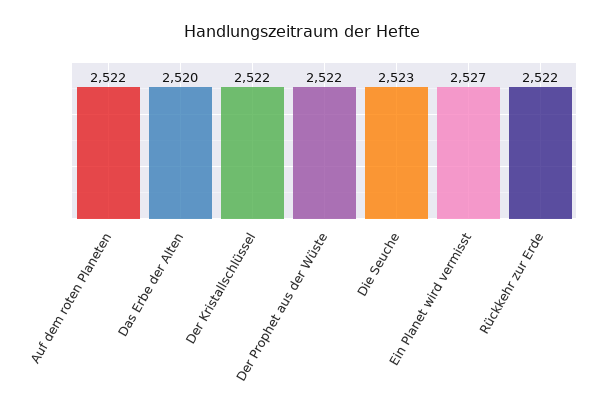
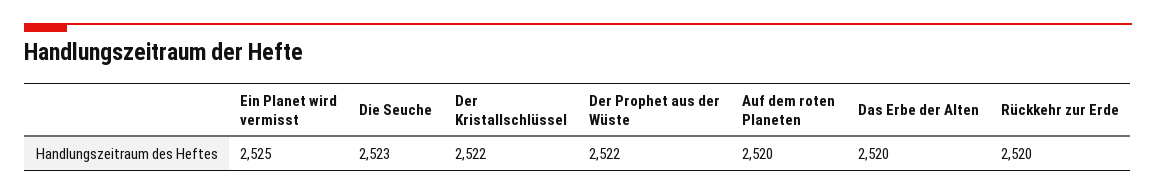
  {
-   "Auf dem roten Planeten": 2522,
+   "Auf dem roten Planeten": 2520,
    "Das Erbe der Alten": 2520,
    "Der Kristallschlüssel": 2522,
    "Der Prophet aus der Wüste": 2522,
    "Die Seuche": 2523,
-   "Ein Planet wird vermisst": 2527,
+   "Ein Planet wird vermisst": 2525,
-   "Rückkehr zur Erde": 2522
+   "Rückkehr zur Erde": 2520
  }

